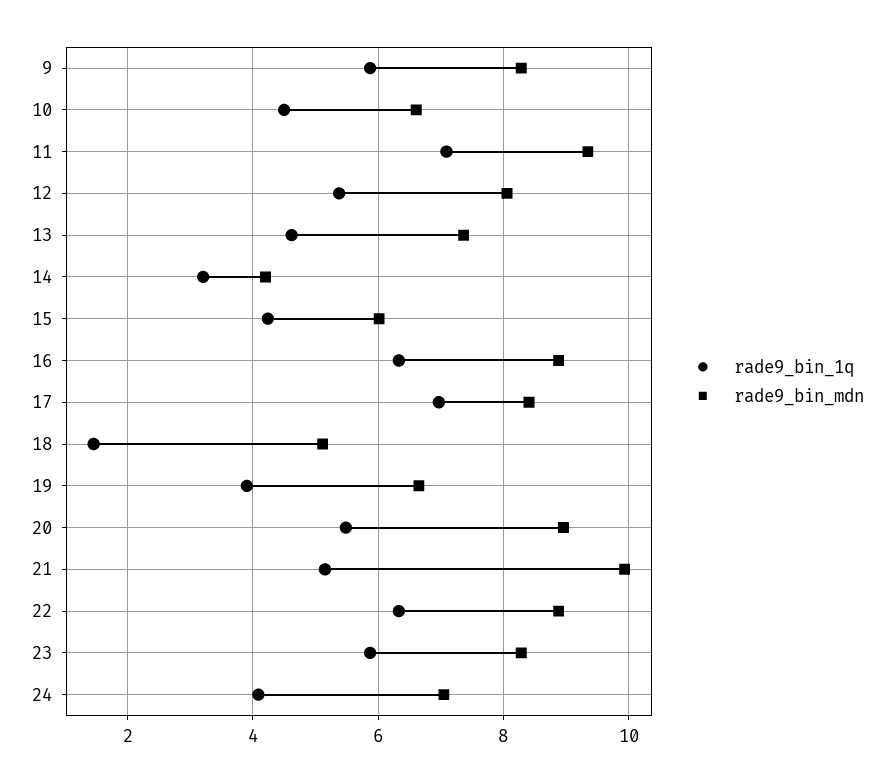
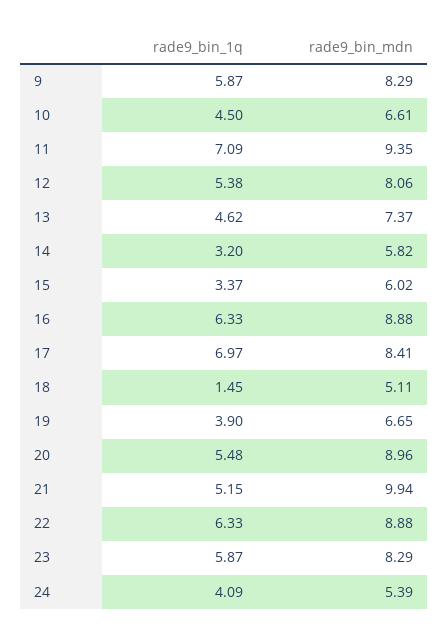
  {
    "rade9_bin_1q": {
      "9": 5.87,
      "10": 4.5,
      "11": 7.09,
      "12": 5.38,
      "13": 4.62,
      "14": 3.2,
-     "15": 4.2,
+     "15": 3.37,
      "16": 6.33,
      "17": 6.97,
      "18": 1.45,
      "19": 3.9,
      "20": 5.48,
      "21": 5.15,
      "22": 6.33,
      "23": 5.87,
      "24": 4.09
    },
    "rade9_bin_mdn": {
      "9": 8.29,
      "10": 6.61,
      "11": 9.35,
      "12": 8.06,
      "13": 7.37,
-     "14": 4.2,
+     "14": 5.82,
      "15": 6.02,
      "16": 8.88,
      "17": 8.41,
      "18": 5.11,
      "19": 6.65,
      "20": 8.96,
      "21": 9.94,
      "22": 8.88,
      "23": 8.29,
-     "24": 7
+     "24": 5.39
    }
  }

